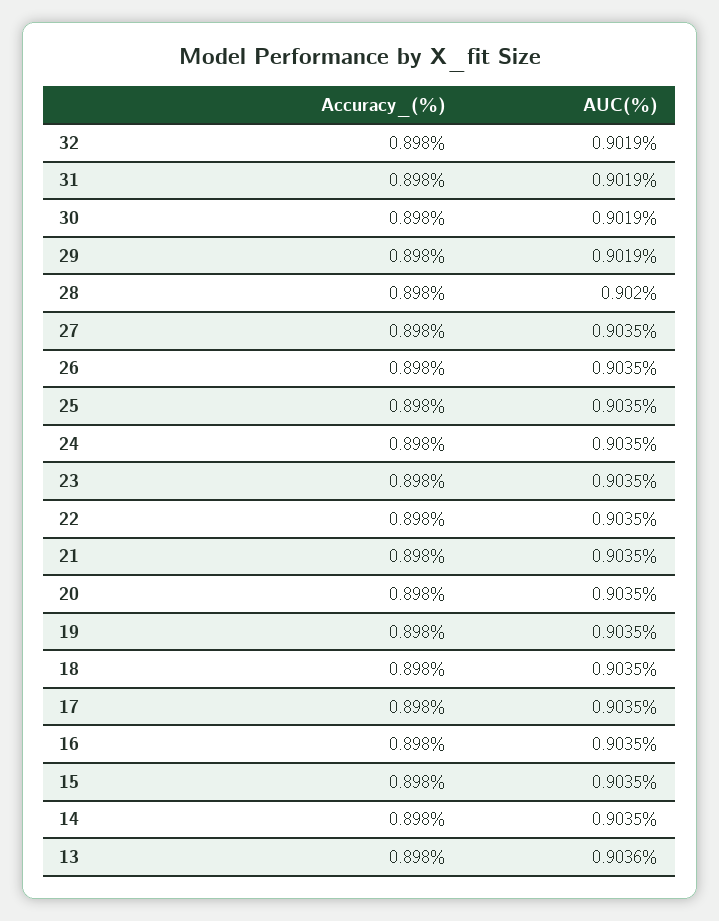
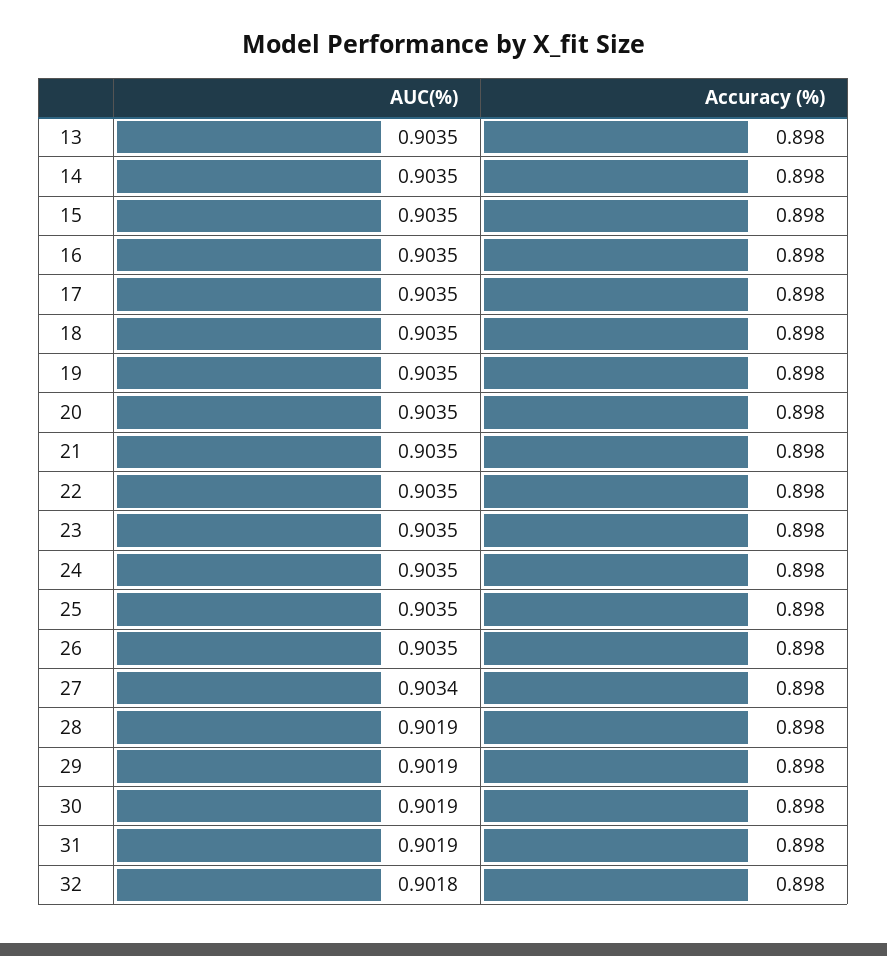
  {
    "Accuracy_(%)": {
      "32": 0.898,
      "31": 0.898,
      "30": 0.898,
      "29": 0.898,
      "28": 0.898,
      "27": 0.898,
      "26": 0.898,
      "25": 0.898,
      "24": 0.898,
      "23": 0.898,
      "22": 0.898,
      "21": 0.898,
      "20": 0.898,
      "19": 0.898,
      "18": 0.898,
      "17": 0.898,
      "16": 0.898,
      "15": 0.898,
      "14": 0.898,
      "13": 0.898
    },
    "AUC(%)": {
-     "32": 0.9019,
+     "32": 0.9018,
      "31": 0.9019,
      "30": 0.9019,
      "29": 0.9019,
-     "28": 0.902,
+     "28": 0.9019,
-     "27": 0.9035,
+     "27": 0.9034,
      "26": 0.9035,
      "25": 0.9035,
      "24": 0.9035,
      "23": 0.9035,
      "22": 0.9035,
      "21": 0.9035,
      "20": 0.9035,
      "19": 0.9035,
      "18": 0.9035,
      "17": 0.9035,
      "16": 0.9035,
      "15": 0.9035,
      "14": 0.9035,
-     "13": 0.9036
+     "13": 0.9035
    }
  }

